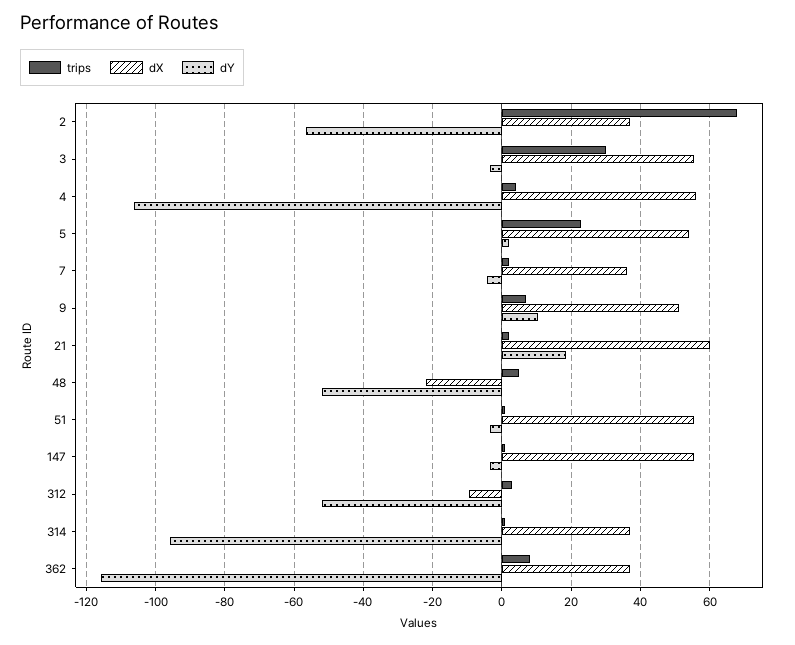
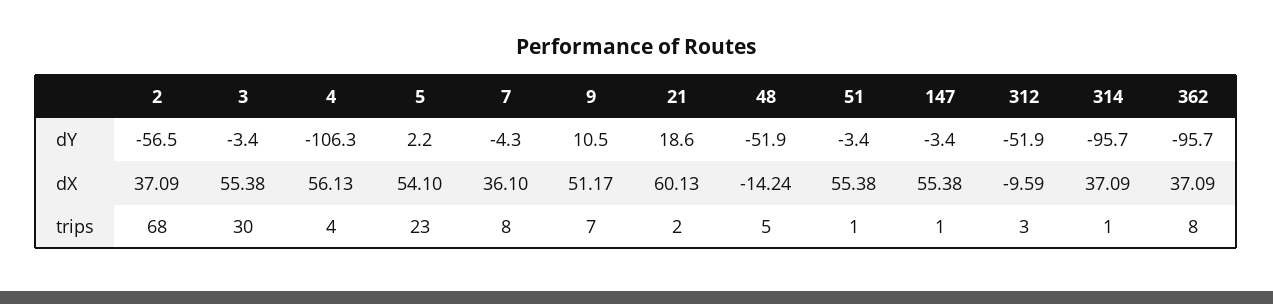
  {
    "trips": {
      "2": 68,
      "3": 30,
      "4": 4,
      "5": 23,
-     "7": 2,
+     "7": 8,
      "9": 7,
      "21": 2,
      "48": 5,
      "51": 1,
      "147": 1,
      "312": 3,
      "314": 1,
      "362": 8
    },
    "dX": {
      "2": 37.09,
      "3": 55.38,
      "4": 56.13,
      "5": 54.1,
      "7": 36.1,
      "9": 51.17,
      "21": 60.13,
-     "48": -22,
+     "48": -14.24,
      "51": 55.38,
      "147": 55.38,
      "312": -9.59,
      "314": 37.09,
      "362": 37.09
    },
    "dY": {
      "2": -56.5,
      "3": -3.4,
      "4": -106.3,
      "5": 2.2,
      "7": -4.3,
      "9": 10.5,
      "21": 18.6,
      "48": -51.9,
      "51": -3.4,
      "147": -3.4,
      "312": -51.9,
      "314": -95.7,
-     "362": -116
+     "362": -95.7
    }
  }

